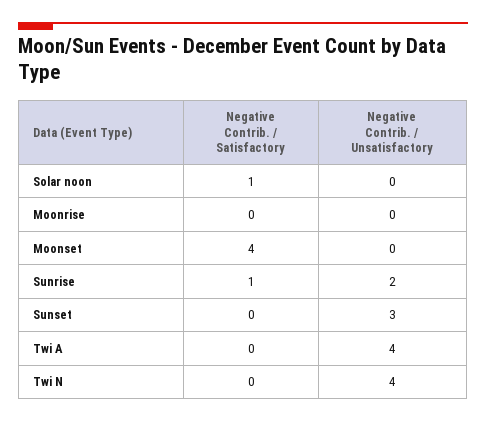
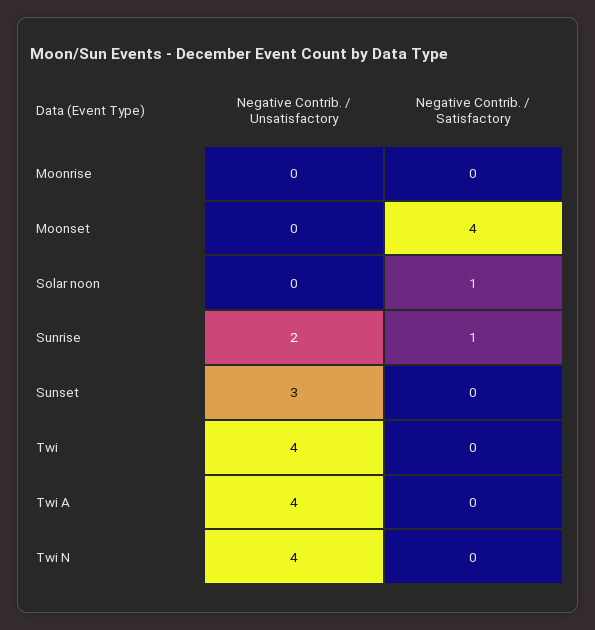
  {
    "Negative Contrib. / Satisfactory": {
      "Solar noon": 1,
      "Moonrise": 0,
      "Moonset": 4,
      "Sunrise": 1,
      "Sunset": 0,
      "Twi A": 0,
-     "Twi N": 0
+     "Twi N": 0,
+     "Twi": 0
    },
    "Negative Contrib. / Unsatisfactory": {
      "Solar noon": 0,
      "Moonrise": 0,
      "Moonset": 0,
      "Sunrise": 2,
      "Sunset": 3,
      "Twi A": 4,
-     "Twi N": 4
+     "Twi N": 4,
+     "Twi": 4
    }
  }

